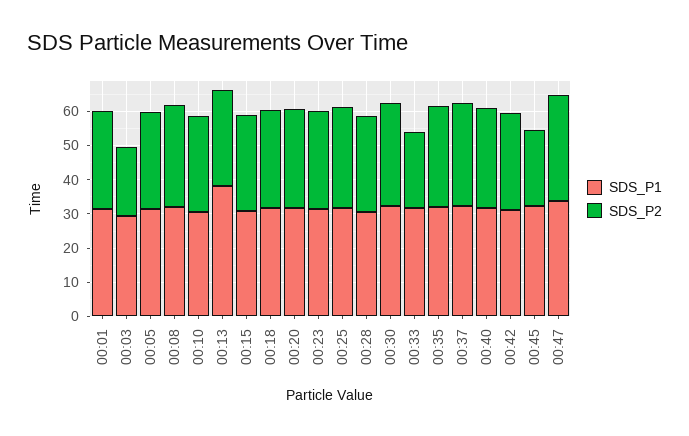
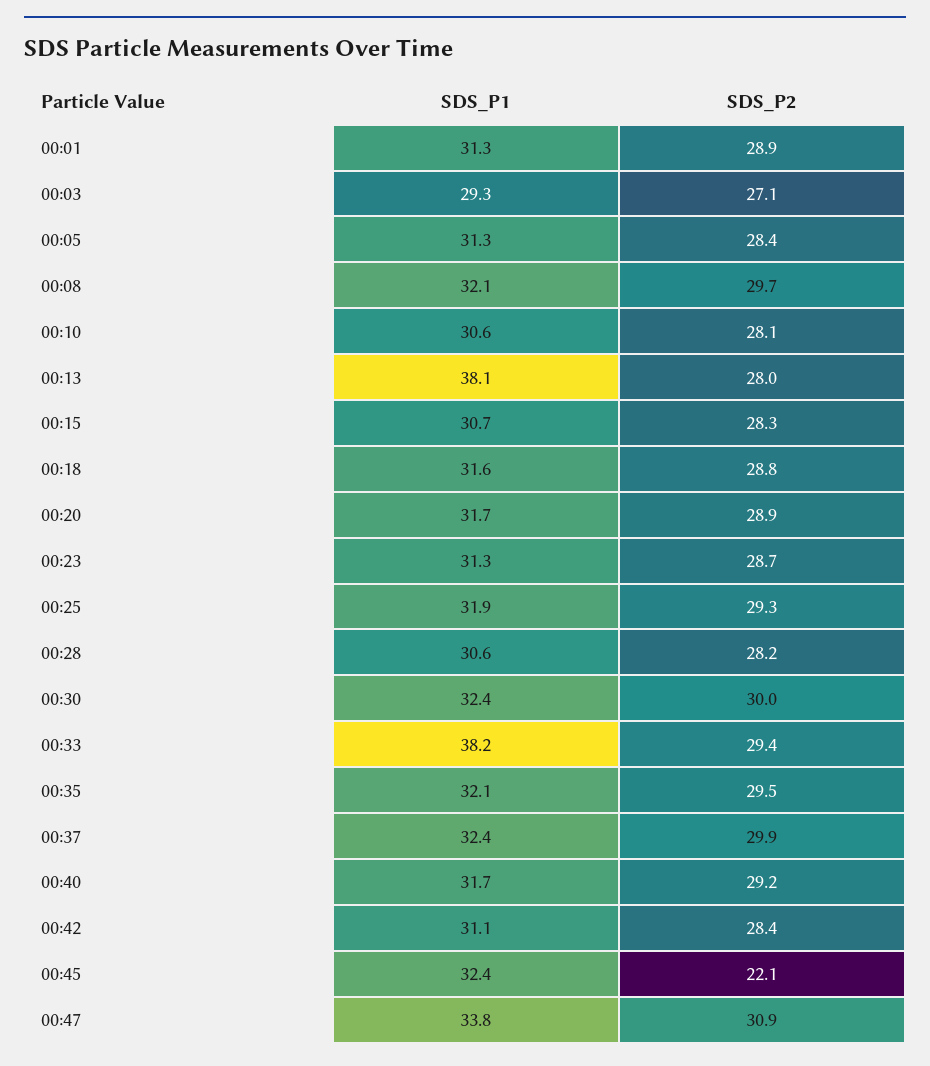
  {
    "SDS_P1": {
      "00:01": 31.3,
      "00:03": 29.3,
      "00:05": 31.3,
      "00:08": 32.1,
      "00:10": 30.6,
      "00:13": 38.1,
      "00:15": 30.7,
      "00:18": 31.6,
      "00:20": 31.7,
      "00:23": 31.3,
      "00:25": 31.9,
      "00:28": 30.6,
      "00:30": 32.4,
-     "00:33": 32.5,
+     "00:33": 38.2,
      "00:35": 32.1,
      "00:37": 32.4,
      "00:40": 31.7,
      "00:42": 31.1,
      "00:45": 32.4,
      "00:47": 33.8
    },
    "SDS_P2": {
      "00:01": 28.9,
-     "00:03": 20,
+     "00:03": 27.1,
      "00:05": 28.4,
      "00:08": 29.7,
      "00:10": 28.1,
      "00:13": 28,
      "00:15": 28.3,
      "00:18": 28.8,
      "00:20": 28.9,
      "00:23": 28.7,
      "00:25": 29.3,
      "00:28": 28.2,
      "00:30": 30,
-     "00:33": 22.5,
+     "00:33": 29.4,
      "00:35": 29.5,
      "00:37": 29.9,
      "00:40": 29.2,
      "00:42": 28.4,
      "00:45": 22.1,
      "00:47": 30.9
    }
  }

